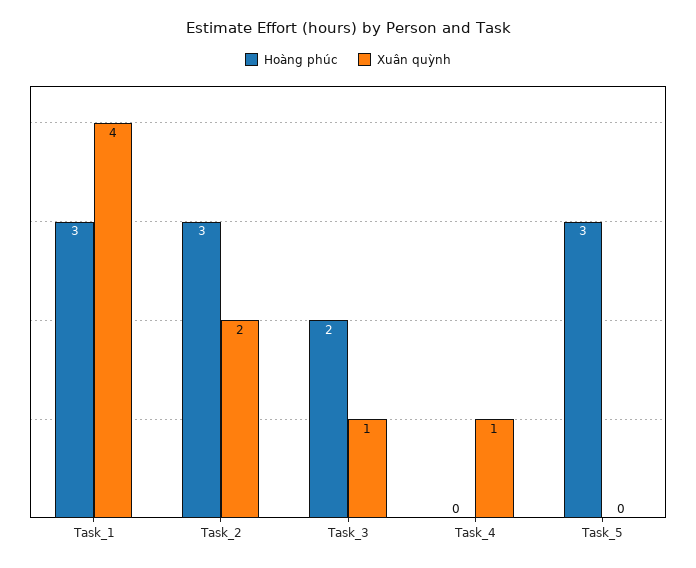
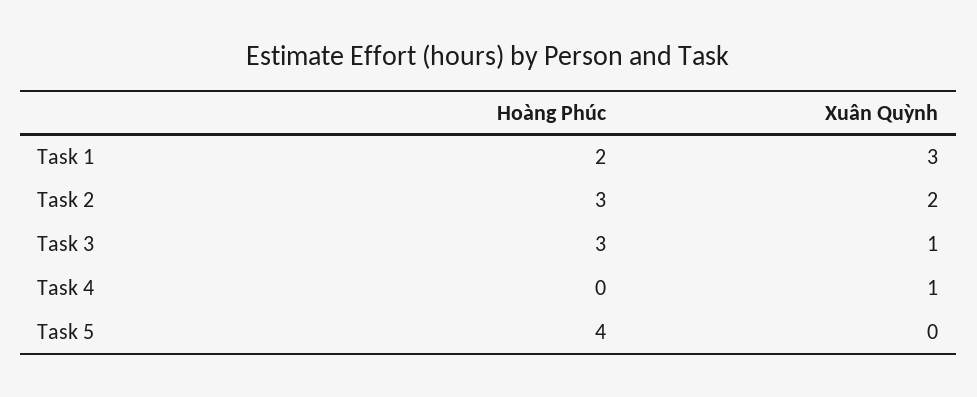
  {
    "Hoàng phúc": {
-     "Task_1": 3,
+     "Task_1": 2,
      "Task_2": 3,
-     "Task_3": 2,
+     "Task_3": 3,
      "Task_4": 0,
-     "Task_5": 3
+     "Task_5": 4
    },
    "Xuân quỳnh": {
-     "Task_1": 4,
+     "Task_1": 3,
      "Task_2": 2,
      "Task_3": 1,
      "Task_4": 1,
      "Task_5": 0
    }
  }

